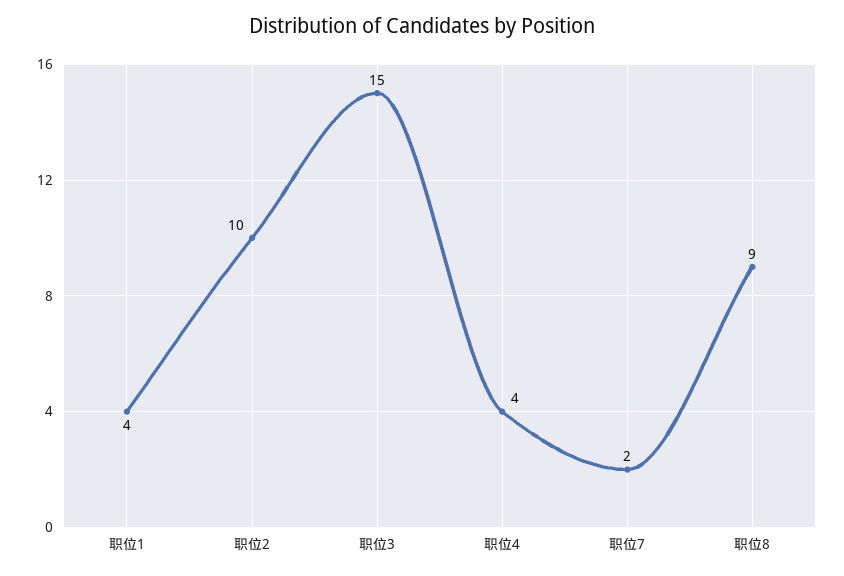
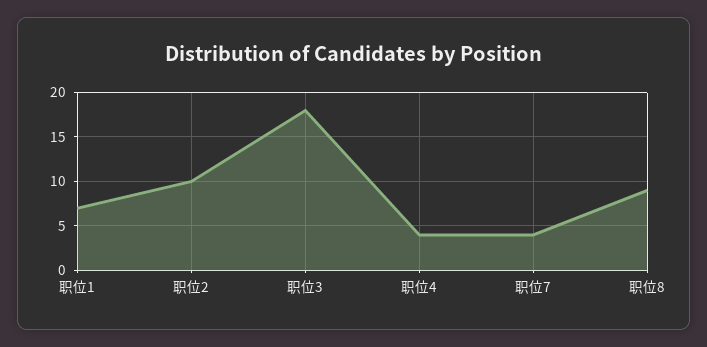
  {
-   "职位1": 4,
+   "职位1": 7,
    "职位2": 10,
-   "职位3": 15,
+   "职位3": 18,
    "职位4": 4,
-   "职位7": 2,
+   "职位7": 4,
    "职位8": 9
  }

